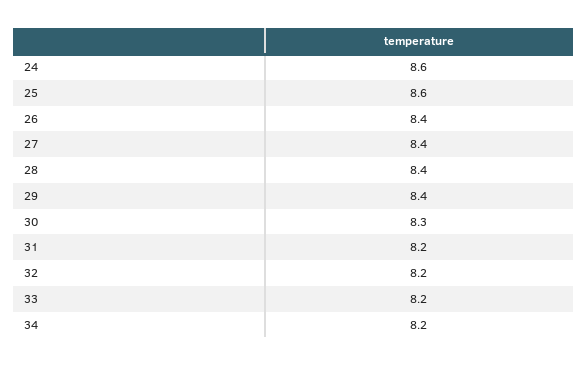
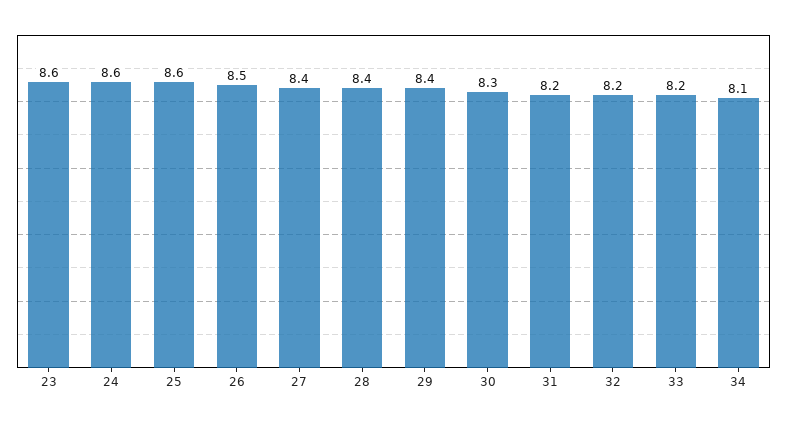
  {
    "24": 8.6,
    "25": 8.6,
-   "26": 8.4,
+   "26": 8.5,
    "27": 8.4,
    "28": 8.4,
    "29": 8.4,
    "30": 8.3,
    "31": 8.2,
    "32": 8.2,
    "33": 8.2,
-   "34": 8.2
+   "34": 8.1,
+   "23": 8.6
  }

